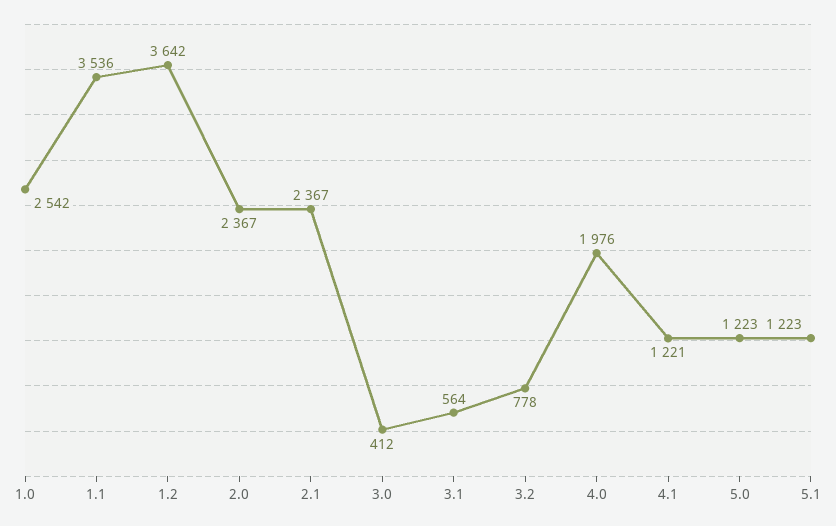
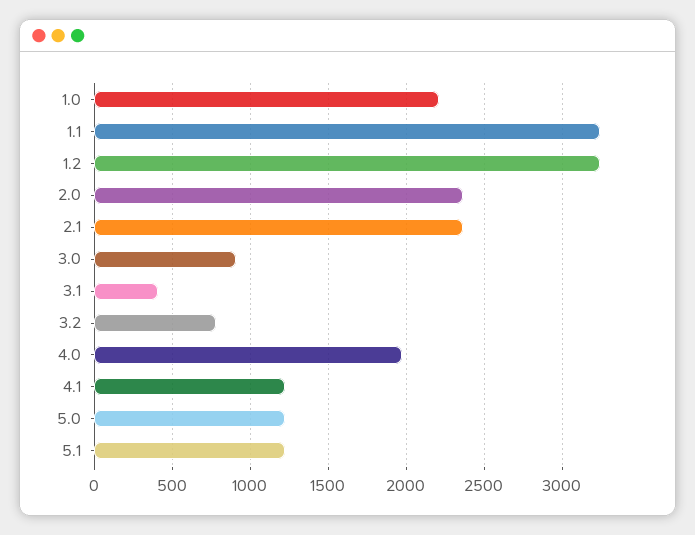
  {
-   "1.0": 2542,
+   "1.0": 2200,
-   "1.1": 3536,
+   "1.1": 3250,
-   "1.2": 3642,
+   "1.2": 3250,
    "2.0": 2367,
    "2.1": 2367,
-   "3.0": 412,
+   "3.0": 900,
-   "3.1": 564,
+   "3.1": 400,
    "3.2": 778,
    "4.0": 1976,
    "4.1": 1221,
    "5.0": 1223,
    "5.1": 1223
  }

